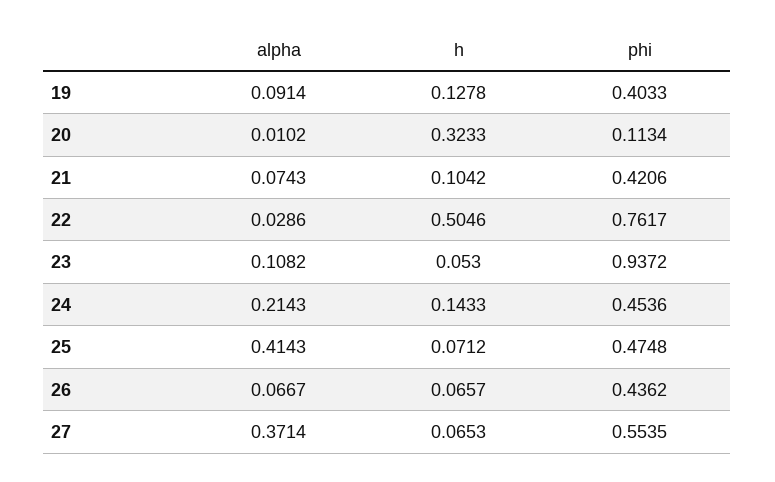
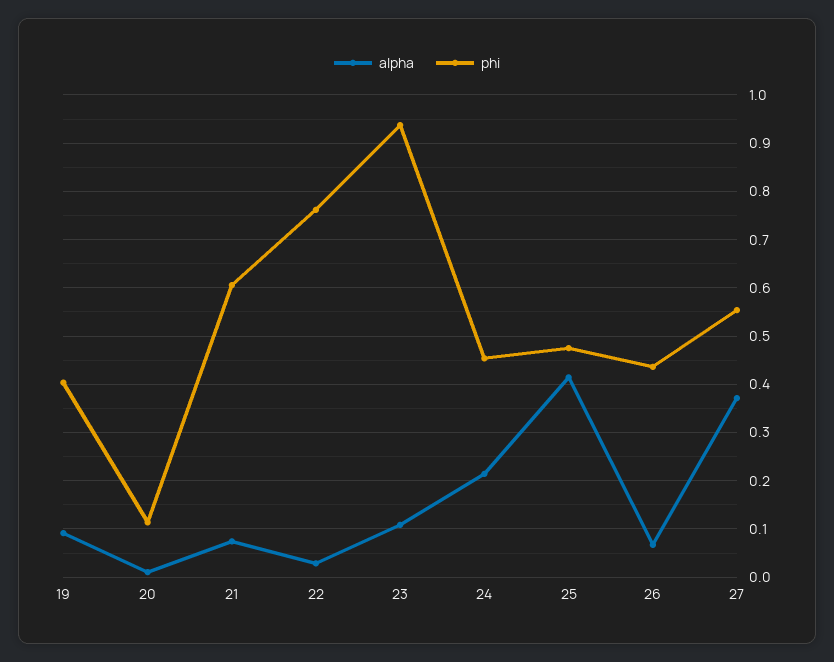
  {
    "alpha": {
      "19": 0.0914,
      "20": 0.0102,
      "21": 0.0743,
      "22": 0.0286,
      "23": 0.1082,
      "24": 0.2143,
      "25": 0.4143,
      "26": 0.0667,
      "27": 0.3714
    },
-   "h": {
-     "19": 0.1278,
-     "20": 0.3233,
-     "21": 0.1042,
-     "22": 0.5046,
-     "23": 0.053,
-     "24": 0.1433,
-     "25": 0.0712,
-     "26": 0.0657,
-     "27": 0.0653
-   },
    "phi": {
      "19": 0.4033,
      "20": 0.1134,
-     "21": 0.4206,
+     "21": 0.6,
      "22": 0.7617,
      "23": 0.9372,
      "24": 0.4536,
      "25": 0.4748,
      "26": 0.4362,
      "27": 0.5535
    }
  }

